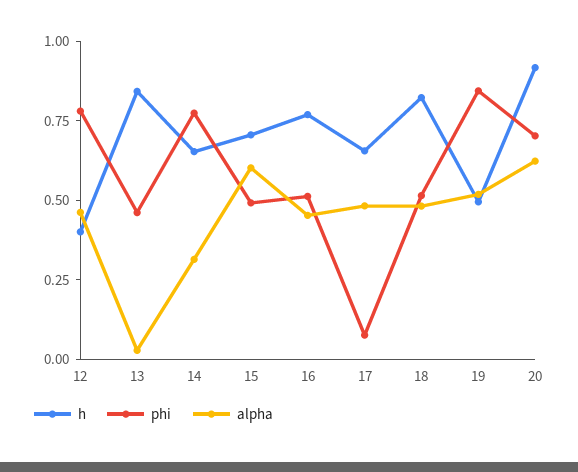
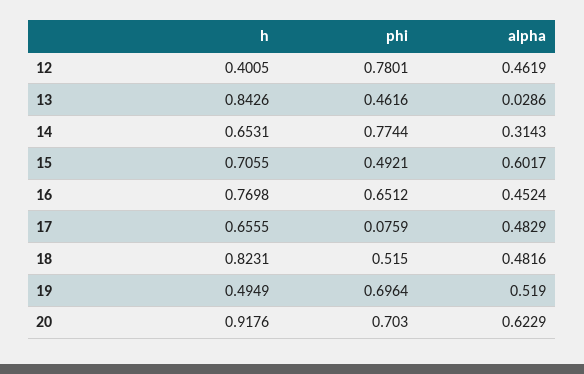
  {
    "h": {
      "12": 0.4005,
      "13": 0.8426,
      "14": 0.6531,
      "15": 0.7055,
      "16": 0.7698,
      "17": 0.6555,
      "18": 0.8231,
      "19": 0.4949,
      "20": 0.9176
    },
    "phi": {
      "12": 0.7801,
      "13": 0.4616,
      "14": 0.7744,
      "15": 0.4921,
-     "16": 0.5,
+     "16": 0.6512,
      "17": 0.0759,
      "18": 0.515,
-     "19": 0.85,
+     "19": 0.6964,
      "20": 0.703
    },
    "alpha": {
      "12": 0.4619,
      "13": 0.0286,
      "14": 0.3143,
      "15": 0.6017,
      "16": 0.4524,
      "17": 0.4829,
      "18": 0.4816,
      "19": 0.519,
      "20": 0.6229
    }
  }

